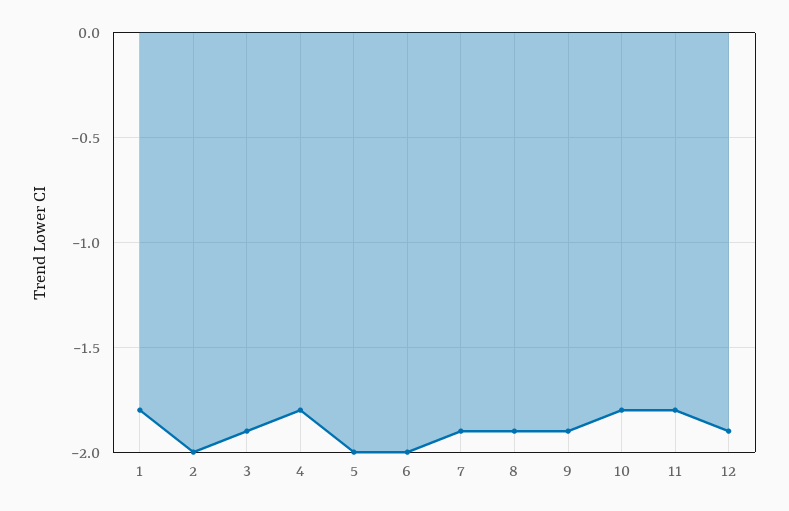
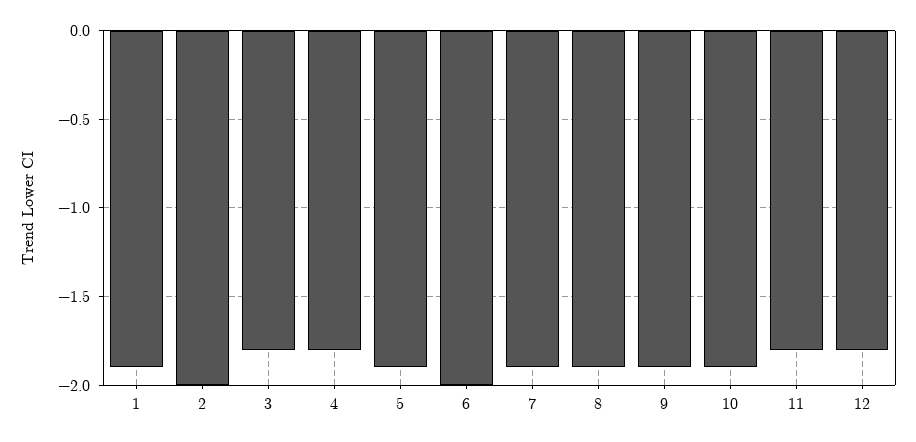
  {
-   "1": -1.8,
+   "1": -1.9,
    "2": -2,
-   "3": -1.9,
+   "3": -1.8,
    "4": -1.8,
-   "5": -2,
+   "5": -1.9,
    "6": -2,
    "7": -1.9,
    "8": -1.9,
    "9": -1.9,
-   "10": -1.8,
+   "10": -1.9,
    "11": -1.8,
-   "12": -1.9
+   "12": -1.8
  }

